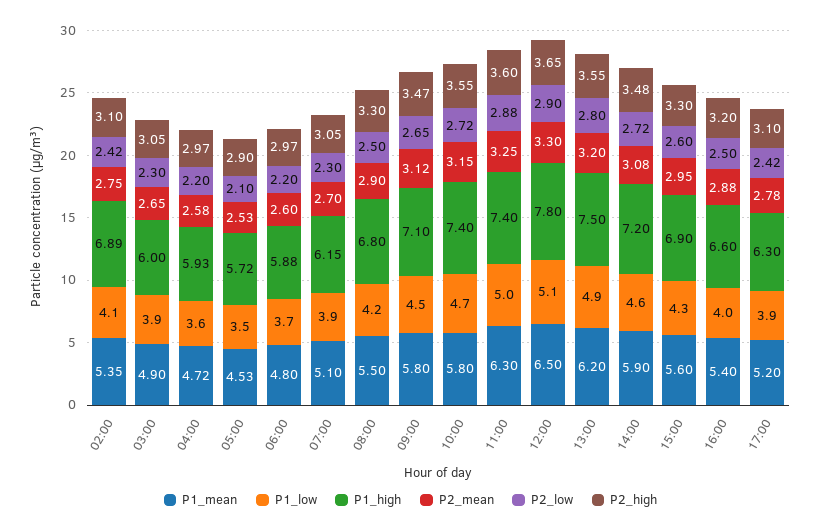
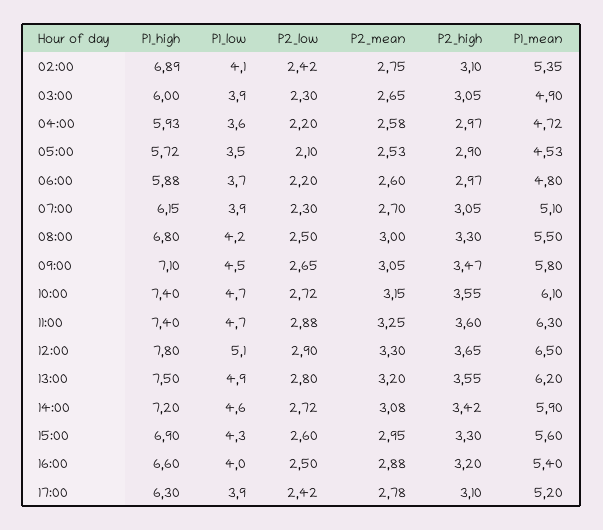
  {
    "P1_mean": {
      "02:00": 5.35,
      "03:00": 4.9,
      "04:00": 4.72,
      "05:00": 4.53,
      "06:00": 4.8,
      "07:00": 5.1,
      "08:00": 5.5,
      "09:00": 5.8,
-     "10:00": 5.8,
+     "10:00": 6.1,
      "11:00": 6.3,
      "12:00": 6.5,
      "13:00": 6.2,
      "14:00": 5.9,
      "15:00": 5.6,
      "16:00": 5.4,
      "17:00": 5.2
    },
    "P1_low": {
      "02:00": 4.1,
      "03:00": 3.9,
      "04:00": 3.6,
      "05:00": 3.5,
      "06:00": 3.7,
      "07:00": 3.9,
      "08:00": 4.2,
      "09:00": 4.5,
      "10:00": 4.7,
-     "11:00": 5,
+     "11:00": 4.7,
      "12:00": 5.1,
      "13:00": 4.9,
      "14:00": 4.6,
      "15:00": 4.3,
      "16:00": 4,
      "17:00": 3.9
    },
    "P1_high": {
      "02:00": 6.89,
      "03:00": 6,
      "04:00": 5.93,
      "05:00": 5.72,
      "06:00": 5.88,
      "07:00": 6.15,
      "08:00": 6.8,
      "09:00": 7.1,
      "10:00": 7.4,
      "11:00": 7.4,
      "12:00": 7.8,
      "13:00": 7.5,
      "14:00": 7.2,
      "15:00": 6.9,
      "16:00": 6.6,
      "17:00": 6.3
    },
    "P2_mean": {
      "02:00": 2.75,
      "03:00": 2.65,
      "04:00": 2.58,
      "05:00": 2.53,
      "06:00": 2.6,
      "07:00": 2.7,
-     "08:00": 2.9,
+     "08:00": 3,
-     "09:00": 3.12,
+     "09:00": 3.05,
      "10:00": 3.15,
      "11:00": 3.25,
      "12:00": 3.3,
      "13:00": 3.2,
      "14:00": 3.08,
      "15:00": 2.95,
      "16:00": 2.88,
      "17:00": 2.78
    },
    "P2_low": {
      "02:00": 2.42,
      "03:00": 2.3,
      "04:00": 2.2,
      "05:00": 2.1,
      "06:00": 2.2,
      "07:00": 2.3,
      "08:00": 2.5,
      "09:00": 2.65,
      "10:00": 2.72,
      "11:00": 2.88,
      "12:00": 2.9,
      "13:00": 2.8,
      "14:00": 2.72,
      "15:00": 2.6,
      "16:00": 2.5,
      "17:00": 2.42
    },
    "P2_high": {
      "02:00": 3.1,
      "03:00": 3.05,
      "04:00": 2.97,
      "05:00": 2.9,
      "06:00": 2.97,
      "07:00": 3.05,
      "08:00": 3.3,
      "09:00": 3.47,
      "10:00": 3.55,
      "11:00": 3.6,
      "12:00": 3.65,
      "13:00": 3.55,
-     "14:00": 3.48,
+     "14:00": 3.42,
      "15:00": 3.3,
      "16:00": 3.2,
      "17:00": 3.1
    }
  }

